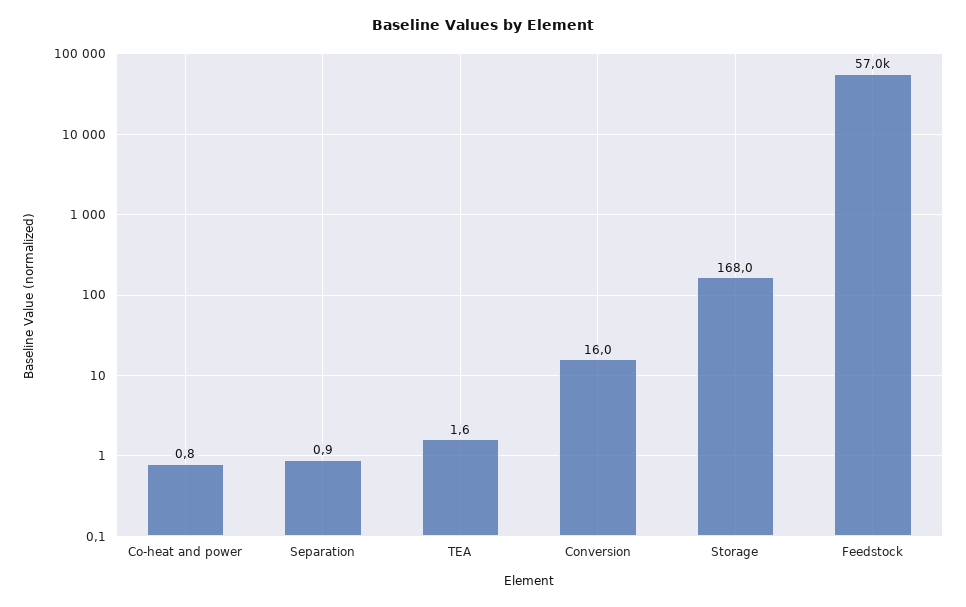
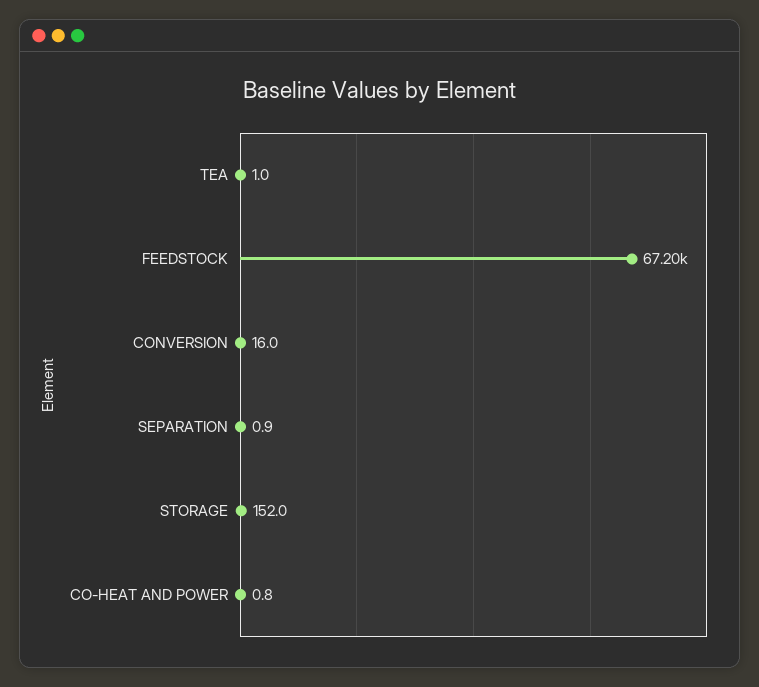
  {
    "Co-heat and power": 0.8,
    "Separation": 0.9,
-   "TEA": 1.6,
+   "TEA": 1,
    "Conversion": 16,
-   "Storage": 168,
+   "Storage": 152,
-   "Feedstock": 57000
+   "Feedstock": 67200
  }

